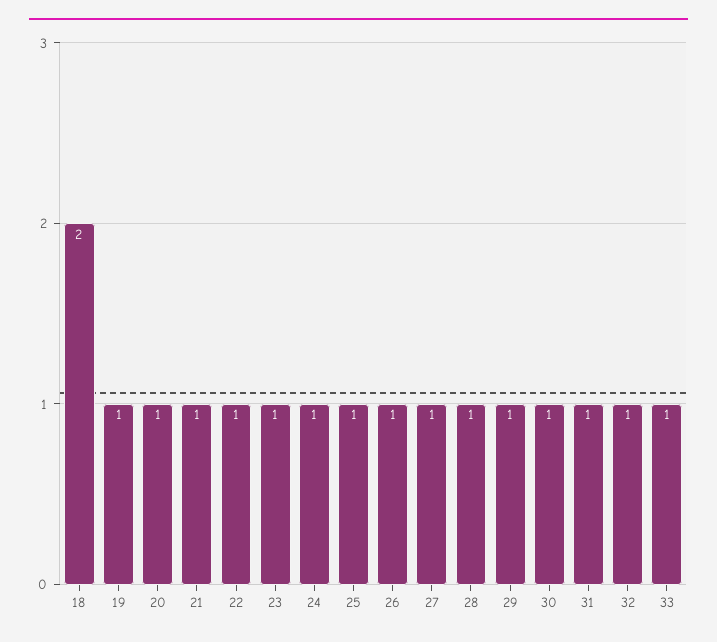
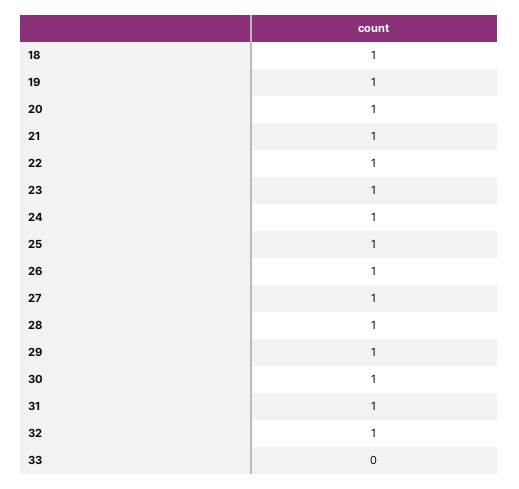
  {
-   "18": 2,
+   "18": 1,
    "19": 1,
    "20": 1,
    "21": 1,
    "22": 1,
    "23": 1,
    "24": 1,
    "25": 1,
    "26": 1,
    "27": 1,
    "28": 1,
    "29": 1,
    "30": 1,
    "31": 1,
    "32": 1,
-   "33": 1
+   "33": 0
  }

